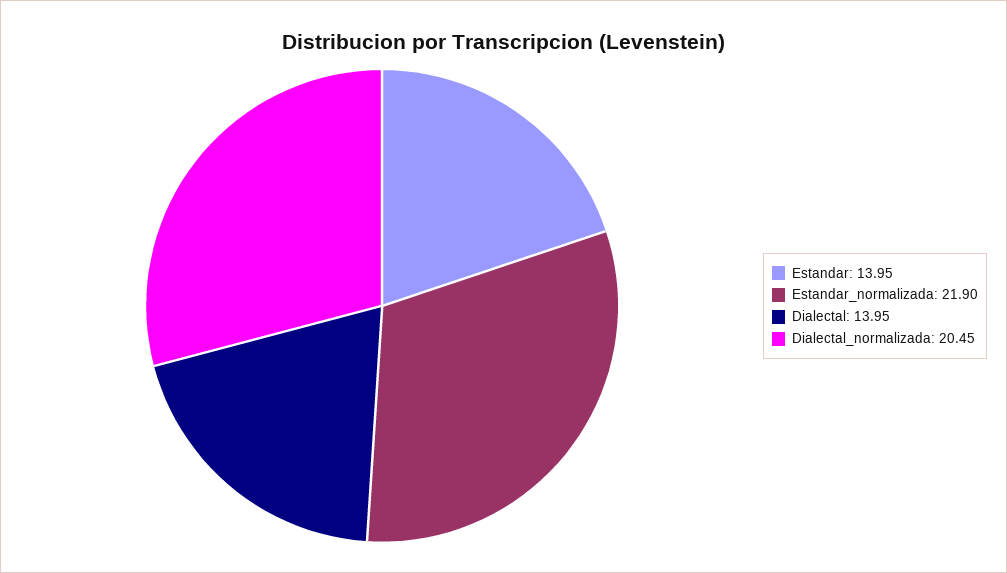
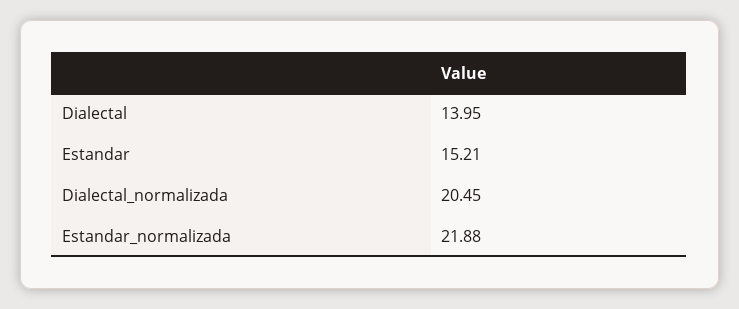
  {
-   "Estandar": 13.95,
+   "Estandar": 15.21,
-   "Estandar_normalizada": 21.9,
+   "Estandar_normalizada": 21.88,
    "Dialectal": 13.95,
    "Dialectal_normalizada": 20.45
  }

